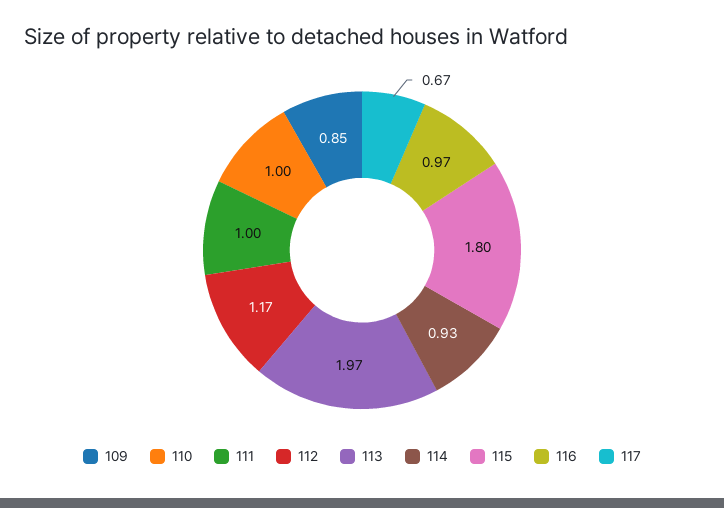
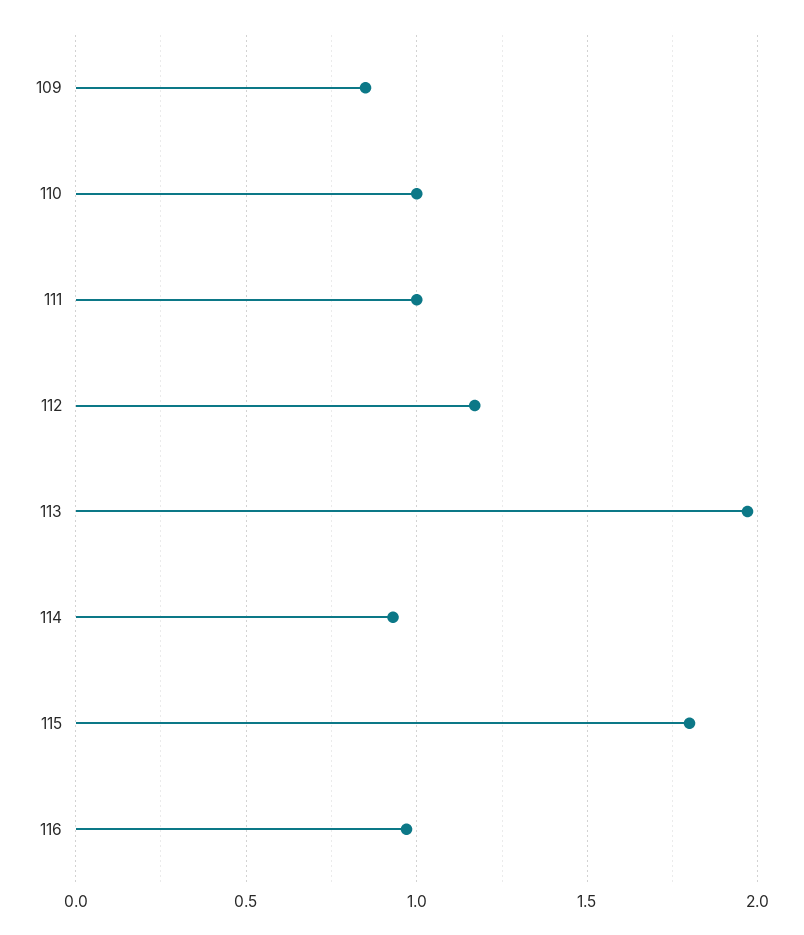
  {
    "109": 0.85,
    "110": 1,
    "111": 1,
    "112": 1.17,
    "113": 1.97,
    "114": 0.93,
    "115": 1.8,
-   "116": 0.97,
+   "116": 0.97
-   "117": 0.67
  }

